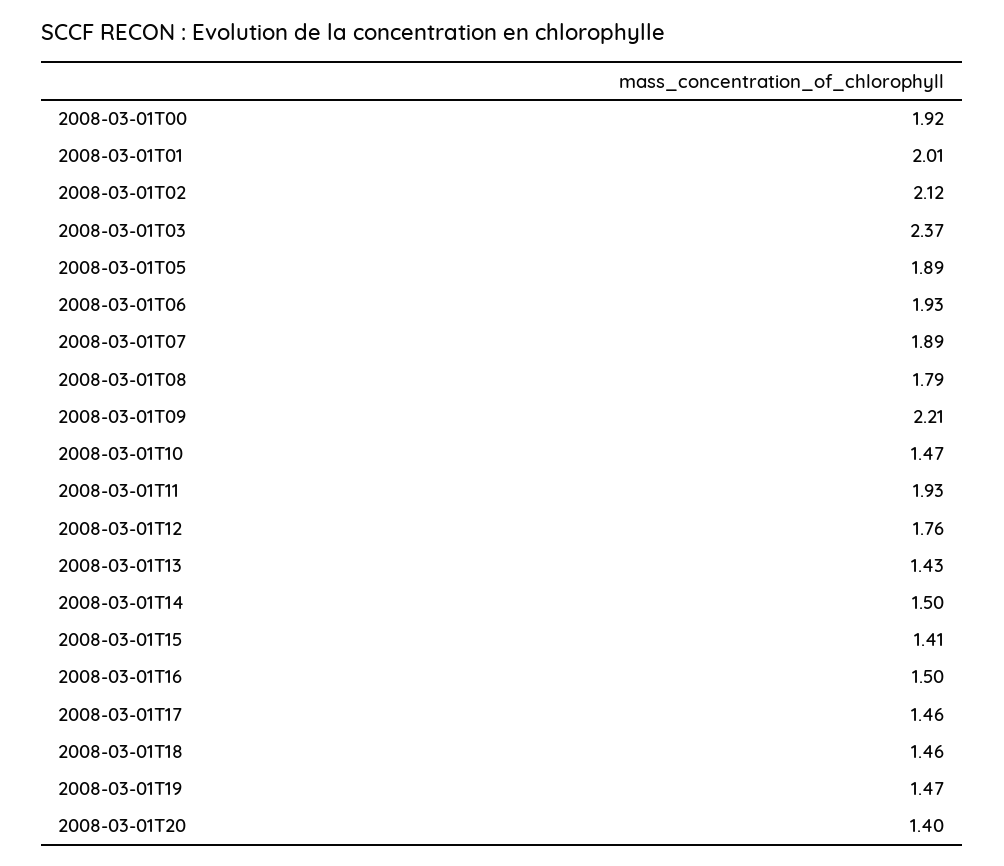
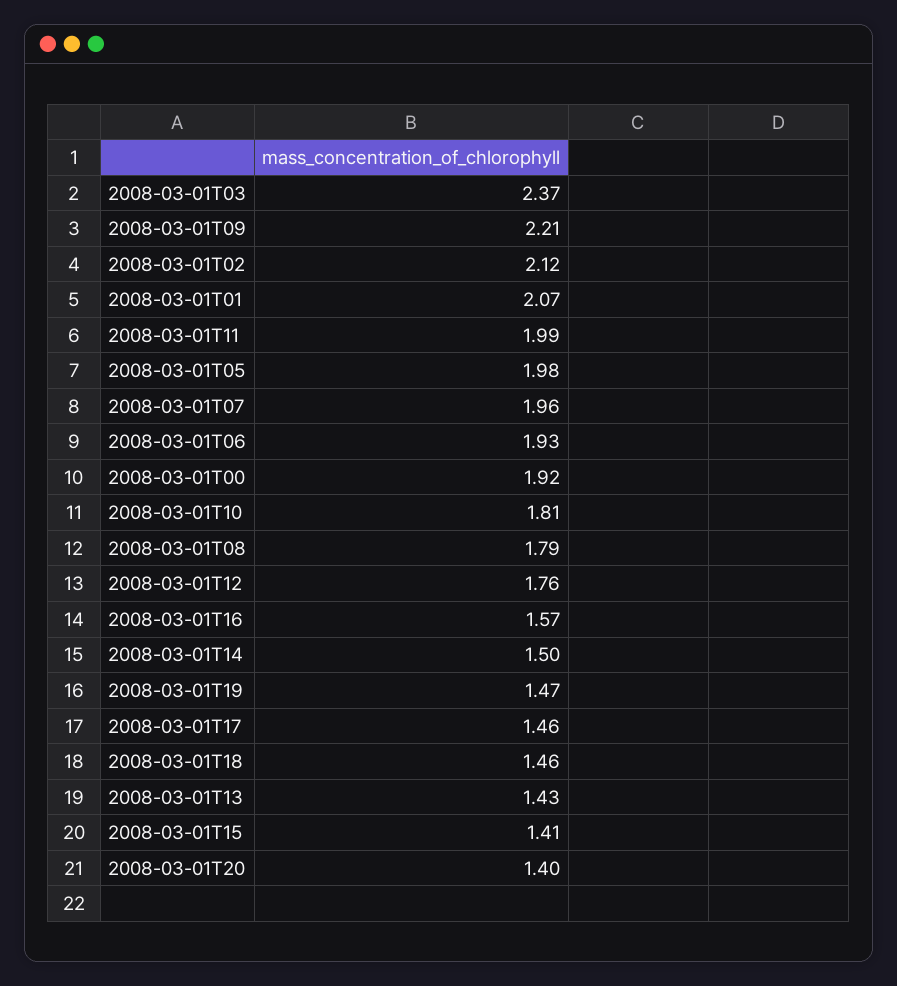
  {
    "2008-03-01T00": 1.92,
-   "2008-03-01T01": 2.01,
+   "2008-03-01T01": 2.07,
    "2008-03-01T02": 2.12,
    "2008-03-01T03": 2.37,
-   "2008-03-01T05": 1.89,
+   "2008-03-01T05": 1.98,
    "2008-03-01T06": 1.93,
-   "2008-03-01T07": 1.89,
+   "2008-03-01T07": 1.96,
    "2008-03-01T08": 1.79,
    "2008-03-01T09": 2.21,
-   "2008-03-01T10": 1.47,
+   "2008-03-01T10": 1.81,
-   "2008-03-01T11": 1.93,
+   "2008-03-01T11": 1.99,
    "2008-03-01T12": 1.76,
    "2008-03-01T13": 1.43,
    "2008-03-01T14": 1.5,
    "2008-03-01T15": 1.41,
-   "2008-03-01T16": 1.5,
+   "2008-03-01T16": 1.57,
    "2008-03-01T17": 1.46,
    "2008-03-01T18": 1.46,
    "2008-03-01T19": 1.47,
    "2008-03-01T20": 1.4
  }

